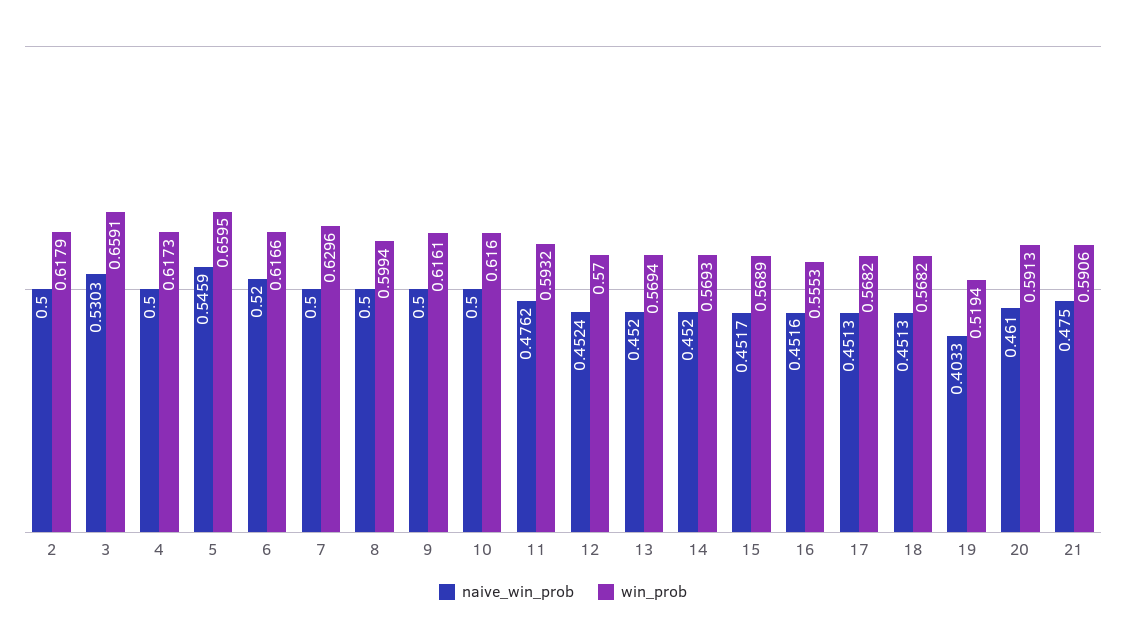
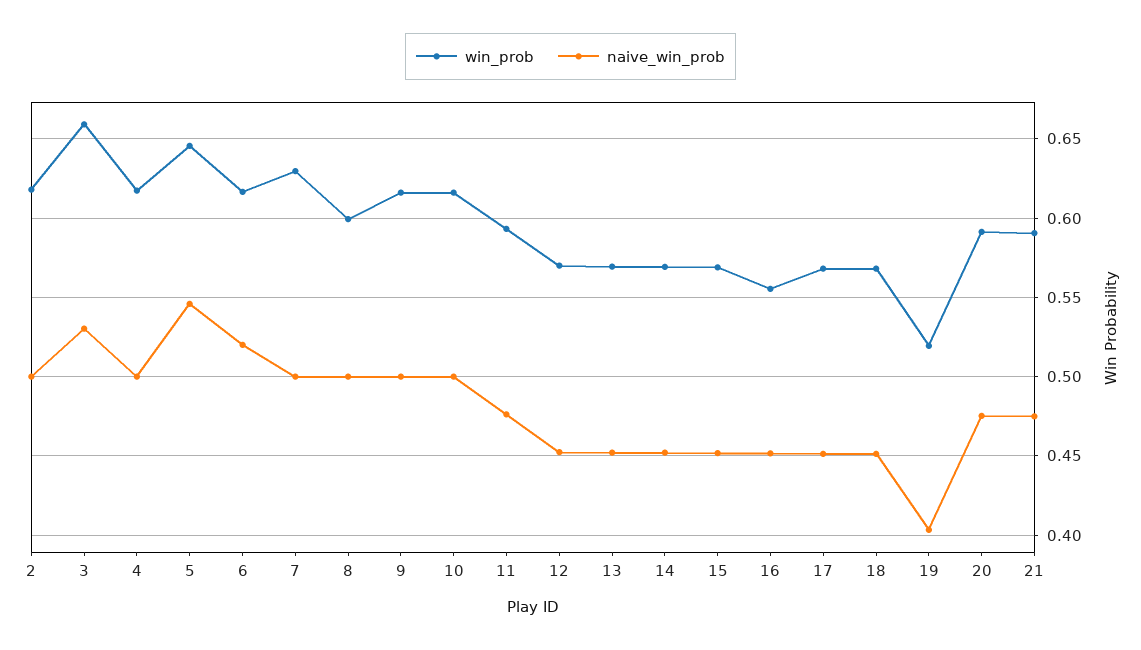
  {
    "naive_win_prob": {
      "2": 0.5,
      "3": 0.5303,
      "4": 0.5,
      "5": 0.5459,
      "6": 0.52,
      "7": 0.5,
      "8": 0.5,
      "9": 0.5,
      "10": 0.5,
      "11": 0.4762,
      "12": 0.4524,
      "13": 0.452,
      "14": 0.452,
      "15": 0.4517,
      "16": 0.4516,
      "17": 0.4513,
      "18": 0.4513,
      "19": 0.4033,
-     "20": 0.461,
+     "20": 0.475,
      "21": 0.475
    },
    "win_prob": {
      "2": 0.6179,
      "3": 0.6591,
      "4": 0.6173,
-     "5": 0.6595,
+     "5": 0.645,
      "6": 0.6166,
      "7": 0.6296,
      "8": 0.5994,
      "9": 0.6161,
      "10": 0.616,
      "11": 0.5932,
      "12": 0.57,
      "13": 0.5694,
      "14": 0.5693,
      "15": 0.5689,
      "16": 0.5553,
      "17": 0.5682,
      "18": 0.5682,
      "19": 0.5194,
      "20": 0.5913,
      "21": 0.5906
    }
  }

